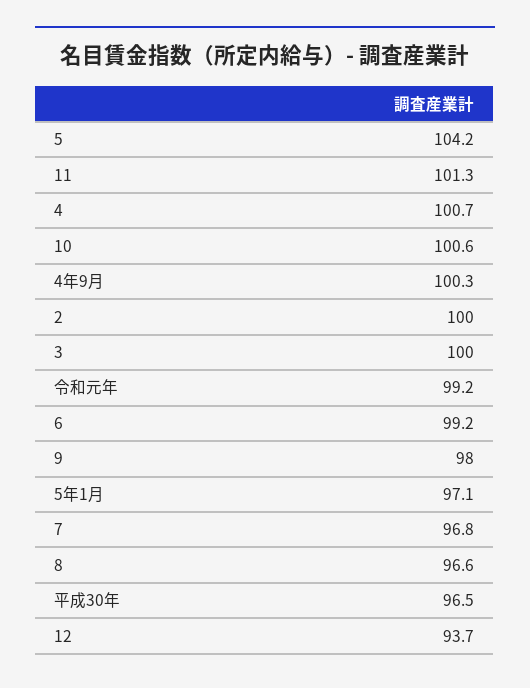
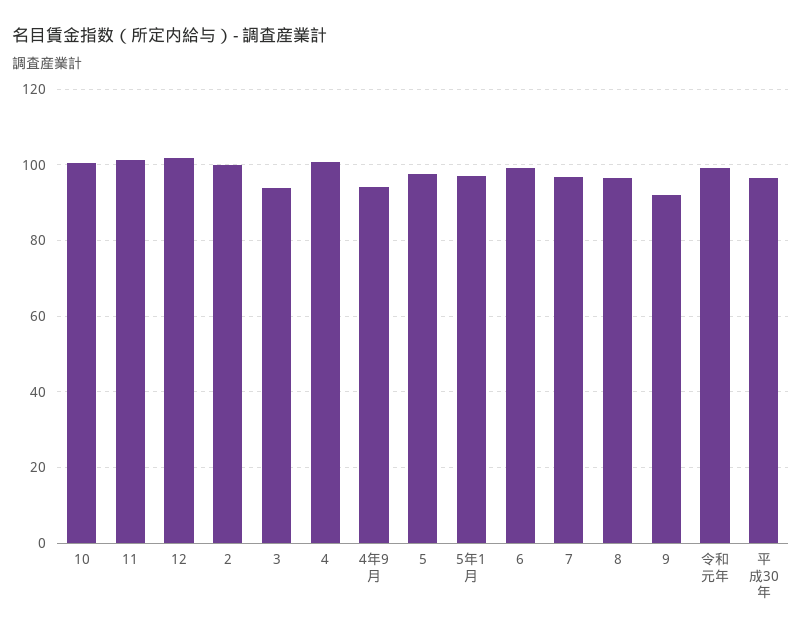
  {
-   "5": 104.2,
+   "5": 98,
    "11": 101.3,
    "4": 100.7,
    "10": 100.6,
-   "4年9月": 100.3,
+   "4年9月": 94,
    "2": 100,
-   "3": 100,
+   "3": 94,
    "令和元年": 99.2,
    "6": 99.2,
-   "9": 98,
+   "9": 92,
    "5年1月": 97.1,
    "7": 96.8,
    "8": 96.6,
    "平成30年": 96.5,
-   "12": 93.7
+   "12": 102
  }

